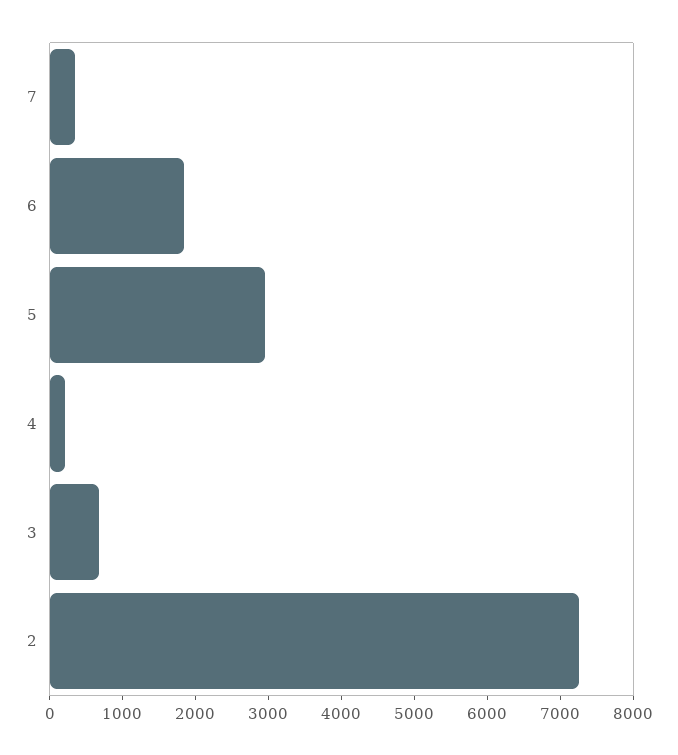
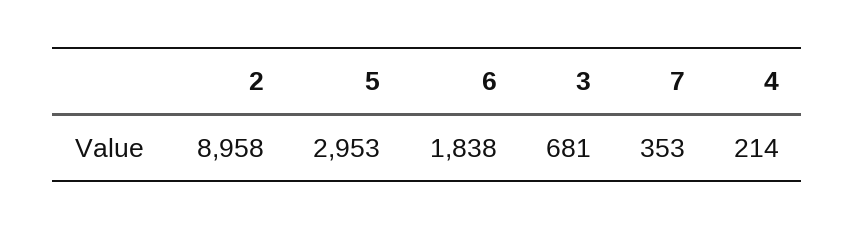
  {
    "7": 353,
    "6": 1838,
    "5": 2953,
    "4": 214,
    "3": 681,
-   "2": 7200
+   "2": 8958
  }

